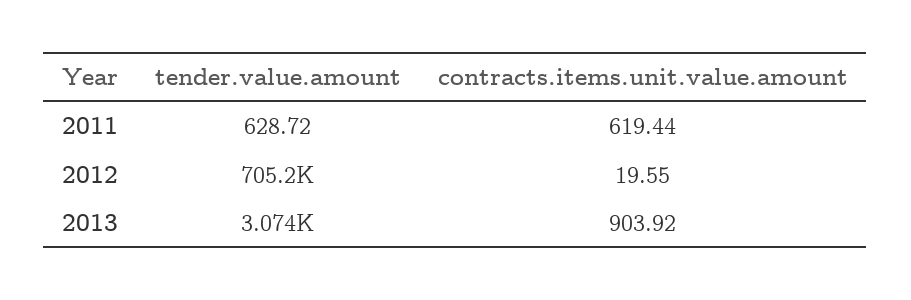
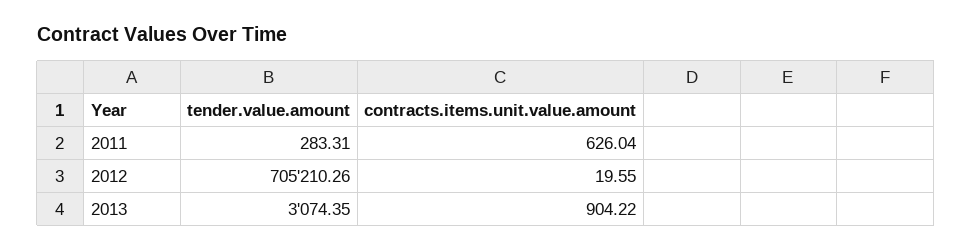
  {
    "tender.value.amount": {
-     "2011": 628.72,
+     "2011": 283.31,
      "2012": 705210.26,
      "2013": 3074.35
    },
    "contracts.items.unit.value.amount": {
-     "2011": 619.44,
+     "2011": 626.04,
      "2012": 19.55,
-     "2013": 903.92
+     "2013": 904.22
    }
  }

